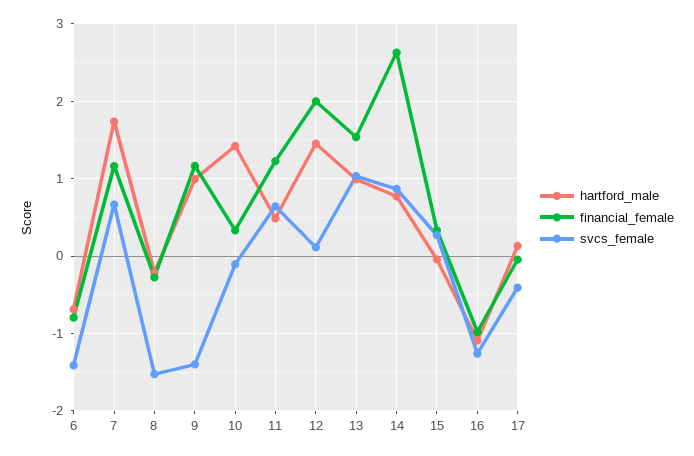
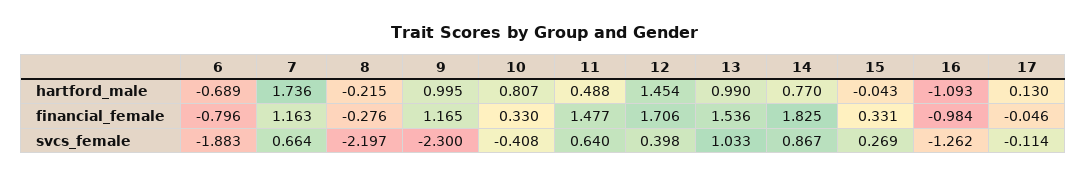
  {
    "hartford_male": {
      "6": -0.689,
      "7": 1.736,
      "8": -0.215,
      "9": 0.995,
-     "10": 1.4,
+     "10": 0.807,
      "11": 0.488,
      "12": 1.454,
      "13": 0.99,
      "14": 0.77,
      "15": -0.043,
      "16": -1.093,
      "17": 0.13
    },
    "financial_female": {
      "6": -0.796,
      "7": 1.163,
      "8": -0.276,
      "9": 1.165,
      "10": 0.33,
-     "11": 1.2,
+     "11": 1.477,
-     "12": 2,
+     "12": 1.706,
      "13": 1.536,
-     "14": 2.6,
+     "14": 1.825,
      "15": 0.331,
      "16": -0.984,
      "17": -0.046
    },
    "svcs_female": {
-     "6": -1.4,
+     "6": -1.883,
      "7": 0.664,
-     "8": -1.5,
+     "8": -2.197,
-     "9": -1.4,
+     "9": -2.3,
-     "10": -0.1,
+     "10": -0.408,
      "11": 0.64,
-     "12": 0.1,
+     "12": 0.398,
      "13": 1.033,
      "14": 0.867,
      "15": 0.269,
      "16": -1.262,
-     "17": -0.4
+     "17": -0.114
    }
  }

